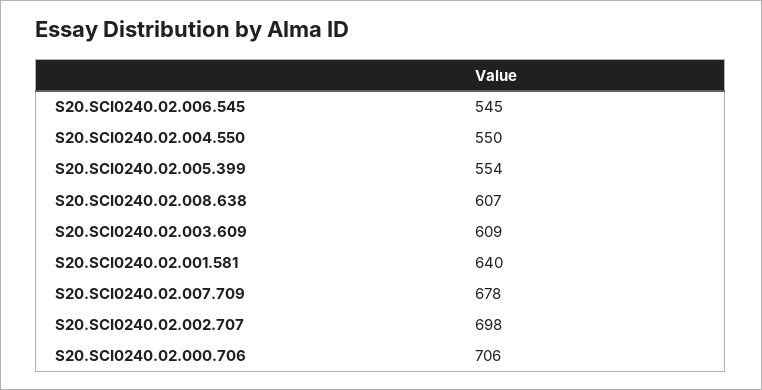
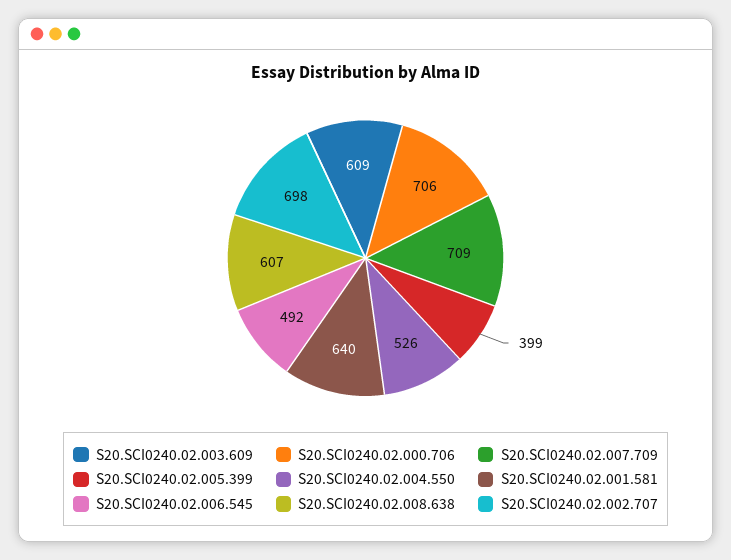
  {
-   "S20.SCI0240.02.006.545": 545,
+   "S20.SCI0240.02.006.545": 492,
-   "S20.SCI0240.02.004.550": 550,
+   "S20.SCI0240.02.004.550": 526,
-   "S20.SCI0240.02.005.399": 554,
+   "S20.SCI0240.02.005.399": 399,
    "S20.SCI0240.02.008.638": 607,
    "S20.SCI0240.02.003.609": 609,
    "S20.SCI0240.02.001.581": 640,
-   "S20.SCI0240.02.007.709": 678,
+   "S20.SCI0240.02.007.709": 709,
    "S20.SCI0240.02.002.707": 698,
    "S20.SCI0240.02.000.706": 706
  }

